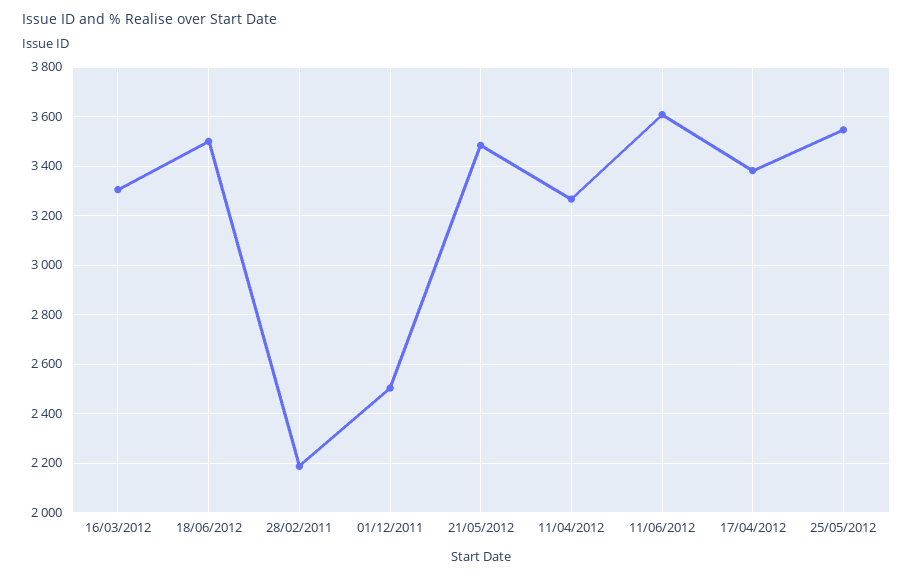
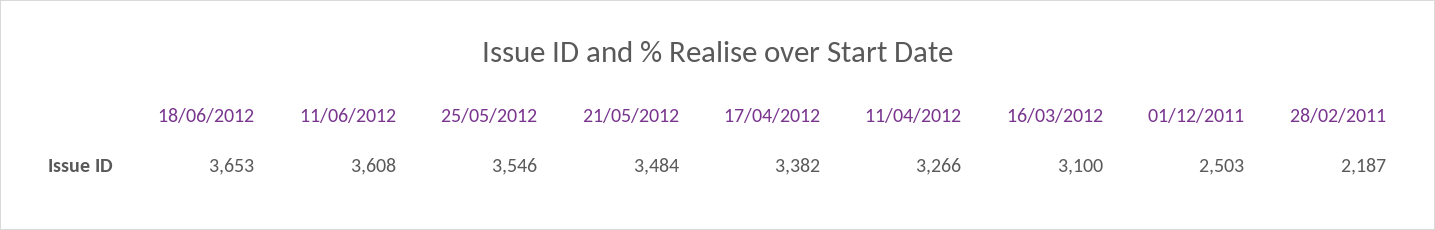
  {
-   "16/03/2012": 3300,
+   "16/03/2012": 3100,
-   "18/06/2012": 3500,
+   "18/06/2012": 3653,
    "28/02/2011": 2187,
    "01/12/2011": 2503,
    "21/05/2012": 3484,
    "11/04/2012": 3266,
    "11/06/2012": 3608,
    "17/04/2012": 3382,
    "25/05/2012": 3546
  }

